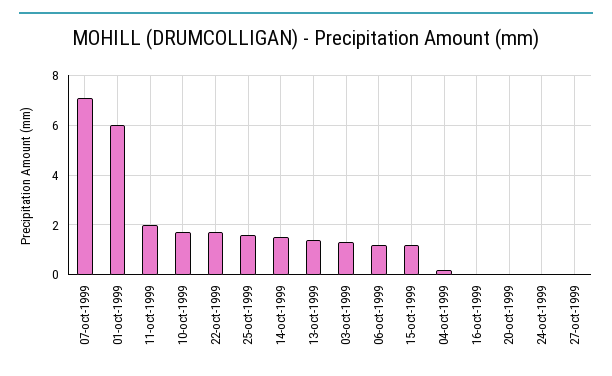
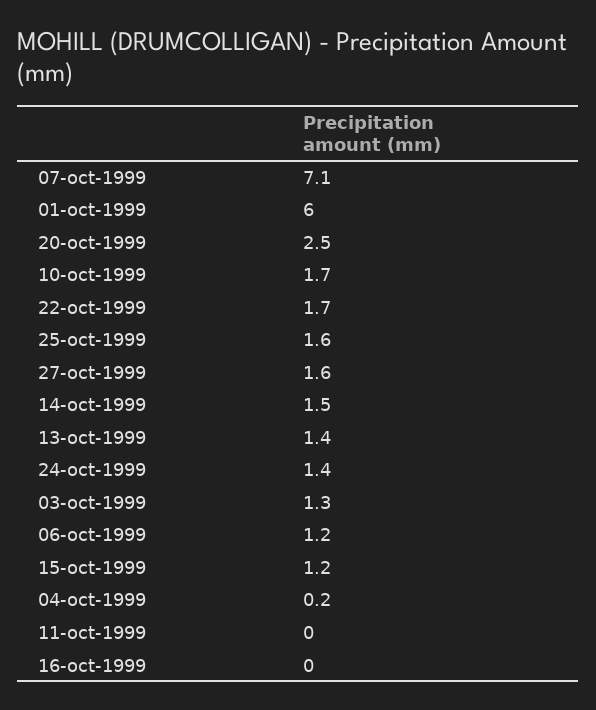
  {
    "07-oct-1999": 7.1,
    "01-oct-1999": 6,
-   "11-oct-1999": 2,
+   "11-oct-1999": 0,
    "10-oct-1999": 1.7,
    "22-oct-1999": 1.7,
    "25-oct-1999": 1.6,
    "14-oct-1999": 1.5,
    "13-oct-1999": 1.4,
    "03-oct-1999": 1.3,
    "06-oct-1999": 1.2,
    "15-oct-1999": 1.2,
    "04-oct-1999": 0.2,
    "16-oct-1999": 0,
-   "20-oct-1999": 0,
+   "20-oct-1999": 2.5,
-   "24-oct-1999": 0,
+   "24-oct-1999": 1.4,
-   "27-oct-1999": 0
+   "27-oct-1999": 1.6
  }

